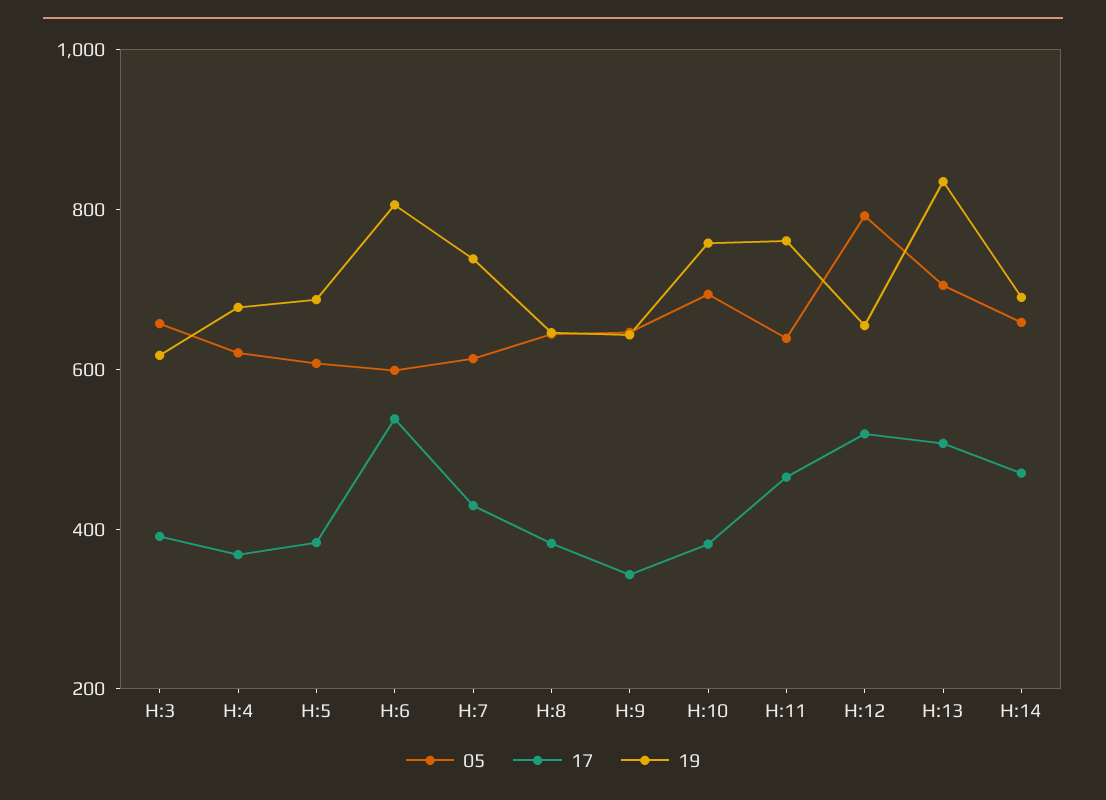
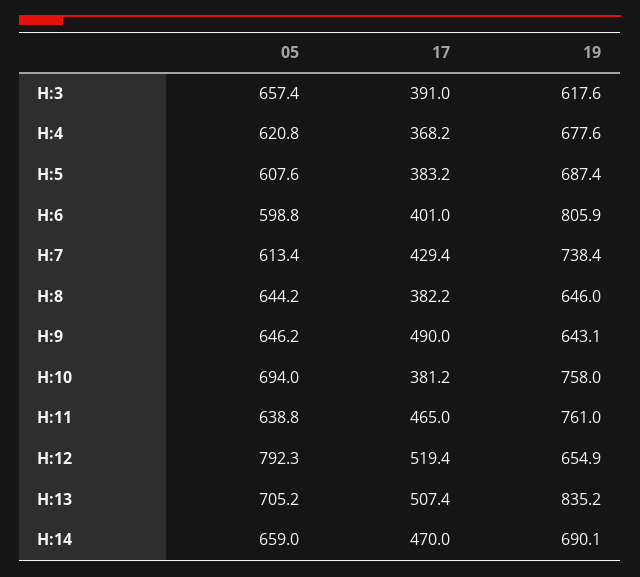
  {
    "05": {
      "H:3": 657.4,
      "H:4": 620.8,
      "H:5": 607.6,
      "H:6": 598.8,
      "H:7": 613.4,
      "H:8": 644.2,
      "H:9": 646.2,
      "H:10": 694,
      "H:11": 638.8,
      "H:12": 792.3,
      "H:13": 705.2,
      "H:14": 659
    },
    "17": {
      "H:3": 391,
      "H:4": 368.2,
      "H:5": 383.2,
-     "H:6": 550,
+     "H:6": 401,
      "H:7": 429.4,
      "H:8": 382.2,
-     "H:9": 350,
+     "H:9": 490,
      "H:10": 381.2,
      "H:11": 465,
      "H:12": 519.4,
      "H:13": 507.4,
      "H:14": 470
    },
    "19": {
      "H:3": 617.6,
      "H:4": 677.6,
      "H:5": 687.4,
      "H:6": 805.9,
      "H:7": 738.4,
      "H:8": 646,
      "H:9": 643.1,
      "H:10": 758,
      "H:11": 761,
      "H:12": 654.9,
      "H:13": 835.2,
      "H:14": 690.1
    }
  }

